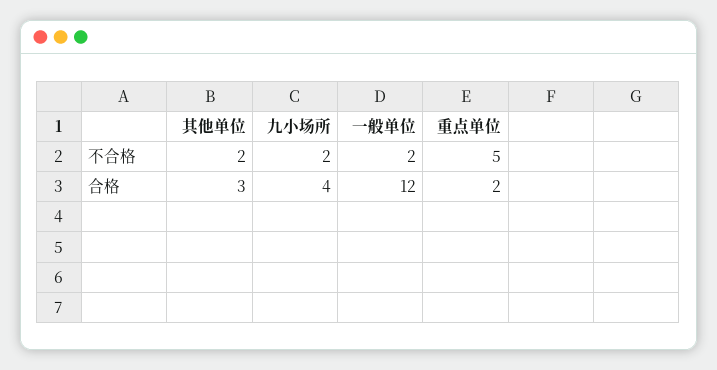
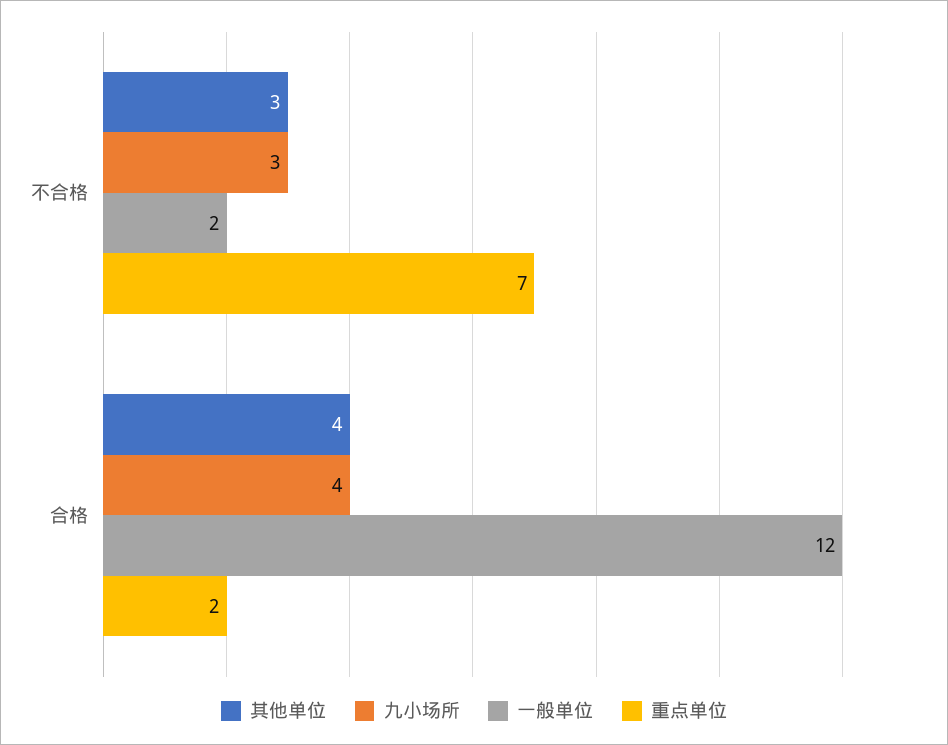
  {
    "其他单位": {
-     "不合格": 2,
+     "不合格": 3,
-     "合格": 3
+     "合格": 4
    },
    "九小场所": {
-     "不合格": 2,
+     "不合格": 3,
      "合格": 4
    },
    "一般单位": {
      "不合格": 2,
      "合格": 12
    },
    "重点单位": {
-     "不合格": 5,
+     "不合格": 7,
      "合格": 2
    }
  }

